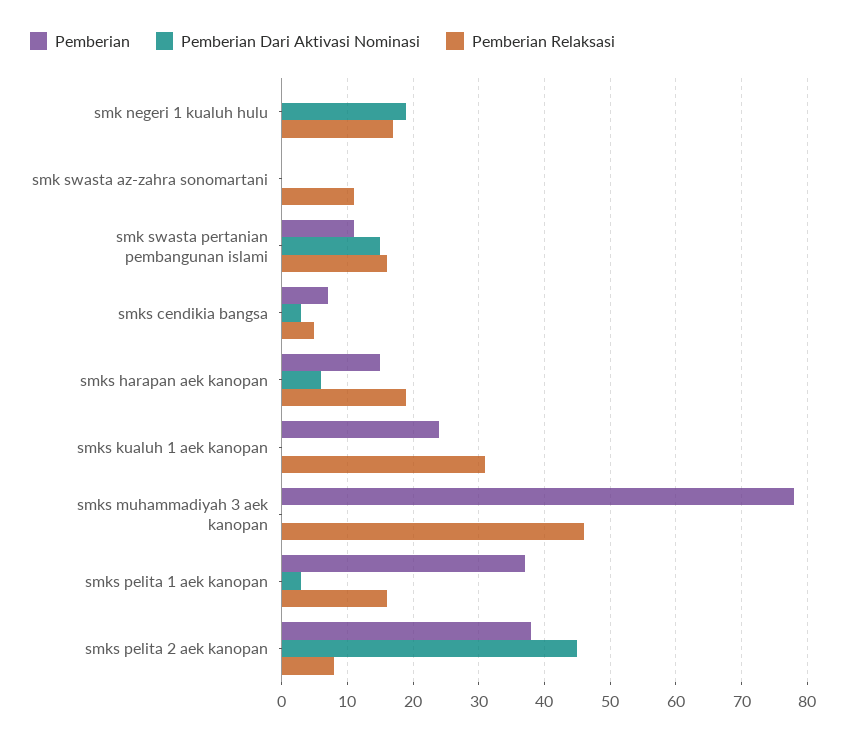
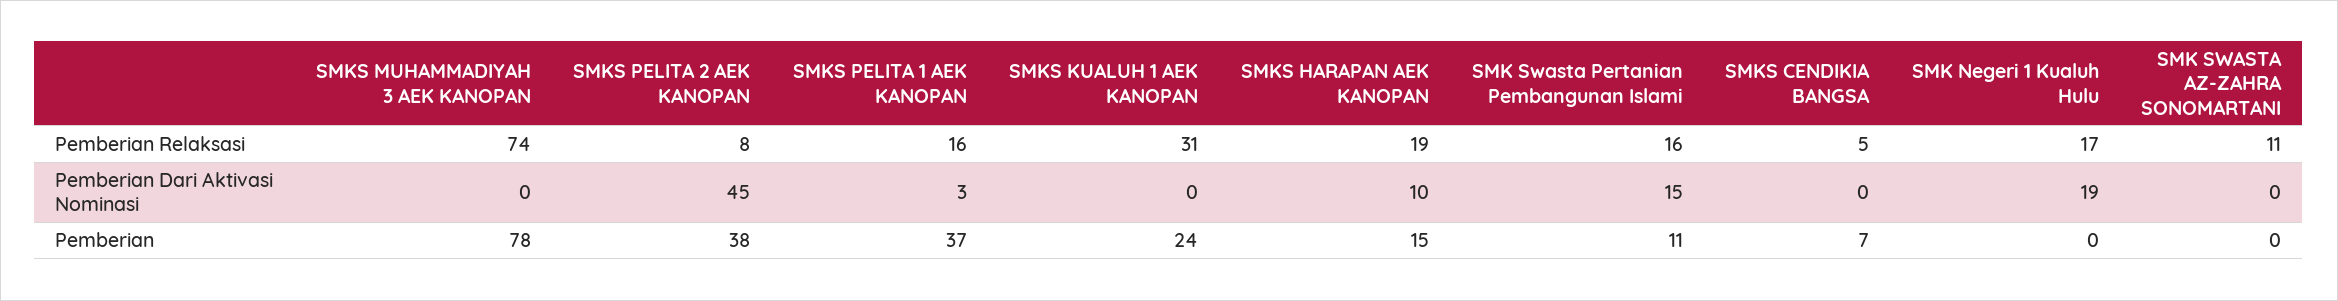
  {
    "Pemberian": {
      "smk negeri 1 kualuh hulu": 0,
      "smk swasta az-zahra sonomartani": 0,
      "smk swasta pertanian pembangunan islami": 11,
      "smks cendikia bangsa": 7,
      "smks harapan aek kanopan": 15,
      "smks kualuh 1 aek kanopan": 24,
      "smks muhammadiyah 3 aek kanopan": 78,
      "smks pelita 1 aek kanopan": 37,
      "smks pelita 2 aek kanopan": 38
    },
    "Pemberian Dari Aktivasi Nominasi": {
      "smk negeri 1 kualuh hulu": 19,
      "smk swasta az-zahra sonomartani": 0,
      "smk swasta pertanian pembangunan islami": 15,
-     "smks cendikia bangsa": 3,
+     "smks cendikia bangsa": 0,
-     "smks harapan aek kanopan": 6,
+     "smks harapan aek kanopan": 10,
      "smks kualuh 1 aek kanopan": 0,
      "smks muhammadiyah 3 aek kanopan": 0,
      "smks pelita 1 aek kanopan": 3,
      "smks pelita 2 aek kanopan": 45
    },
    "Pemberian Relaksasi": {
      "smk negeri 1 kualuh hulu": 17,
      "smk swasta az-zahra sonomartani": 11,
      "smk swasta pertanian pembangunan islami": 16,
      "smks cendikia bangsa": 5,
      "smks harapan aek kanopan": 19,
      "smks kualuh 1 aek kanopan": 31,
-     "smks muhammadiyah 3 aek kanopan": 46,
+     "smks muhammadiyah 3 aek kanopan": 74,
      "smks pelita 1 aek kanopan": 16,
      "smks pelita 2 aek kanopan": 8
    }
  }

